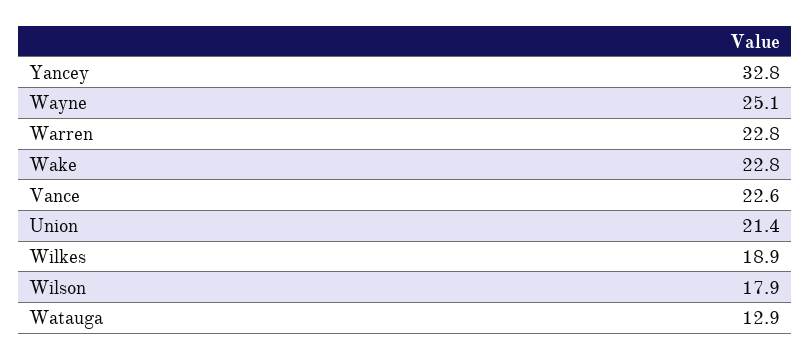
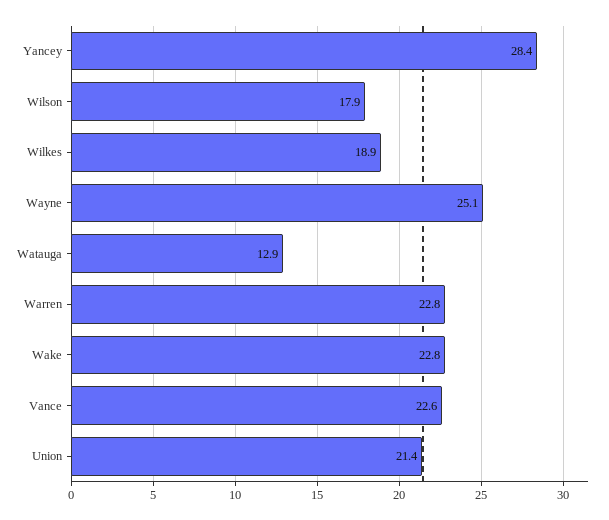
  {
-   "Yancey": 32.8,
+   "Yancey": 28.4,
    "Wayne": 25.1,
    "Warren": 22.8,
    "Wake": 22.8,
    "Vance": 22.6,
    "Union": 21.4,
    "Wilkes": 18.9,
    "Wilson": 17.9,
    "Watauga": 12.9
  }

